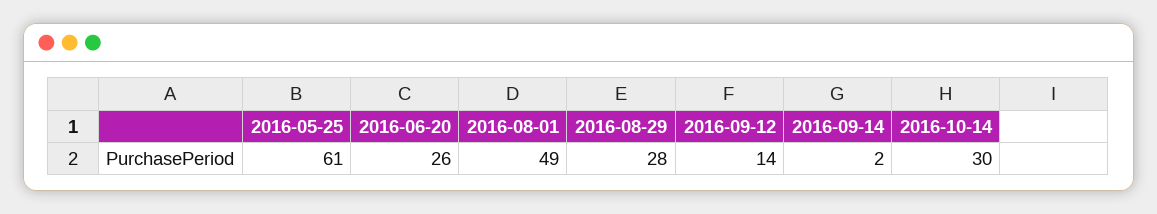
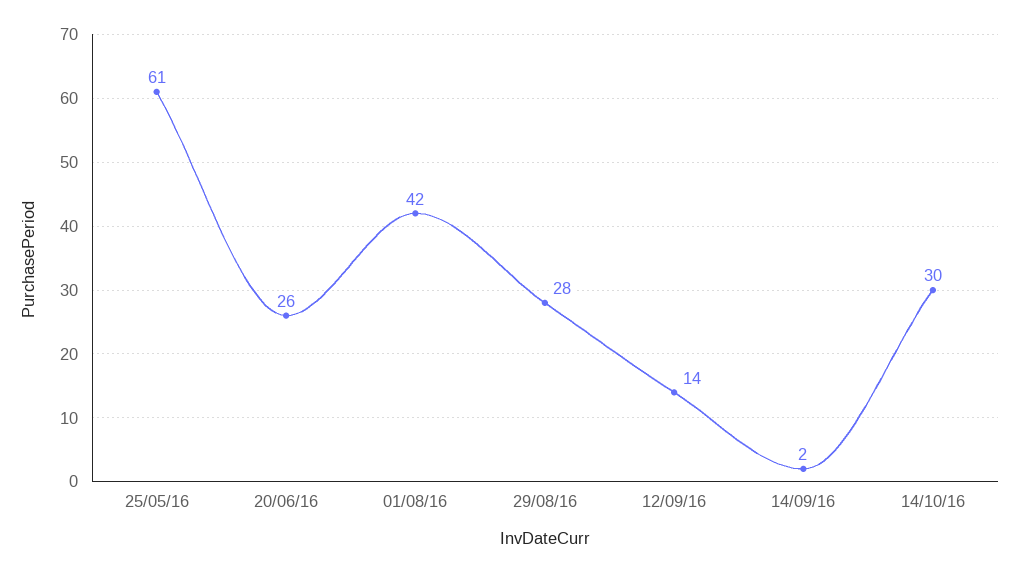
  {
    "2016-05-25": 61,
    "2016-06-20": 26,
-   "2016-08-01": 49,
+   "2016-08-01": 42,
    "2016-08-29": 28,
    "2016-09-12": 14,
    "2016-09-14": 2,
    "2016-10-14": 30
  }

